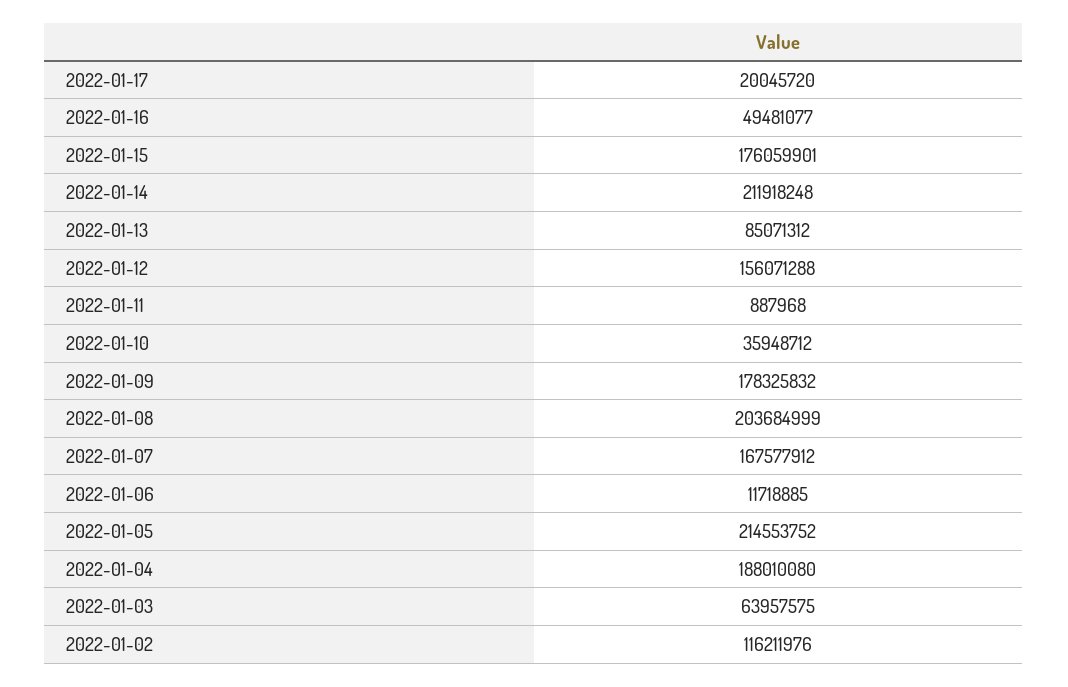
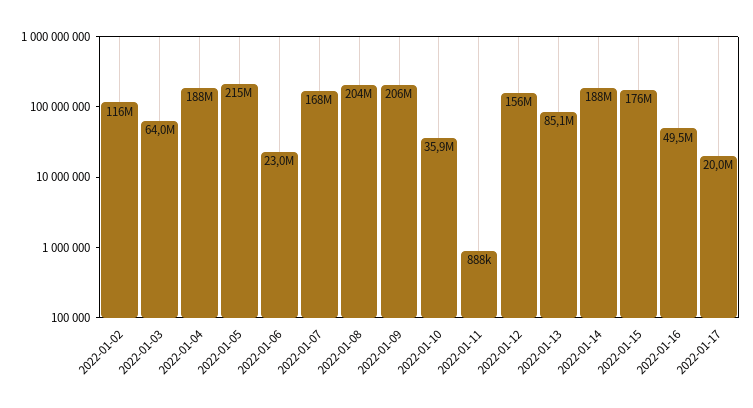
  {
    "2022-01-17": 20045720,
    "2022-01-16": 49481077,
    "2022-01-15": 176059901,
-   "2022-01-14": 211918248,
+   "2022-01-14": 188000000,
    "2022-01-13": 85071312,
    "2022-01-12": 156071288,
    "2022-01-11": 887968,
    "2022-01-10": 35948712,
-   "2022-01-09": 178325832,
+   "2022-01-09": 206000000,
    "2022-01-08": 203684999,
    "2022-01-07": 167577912,
-   "2022-01-06": 11718885,
+   "2022-01-06": 23000000,
    "2022-01-05": 214553752,
    "2022-01-04": 188010080,
    "2022-01-03": 63957575,
    "2022-01-02": 116211976
  }

